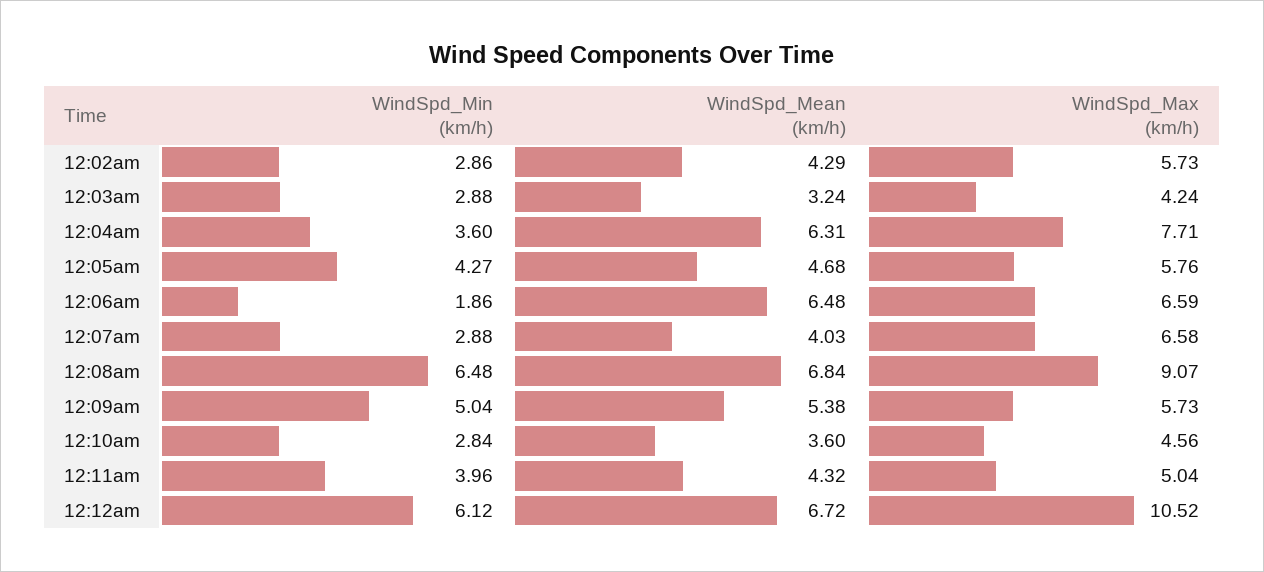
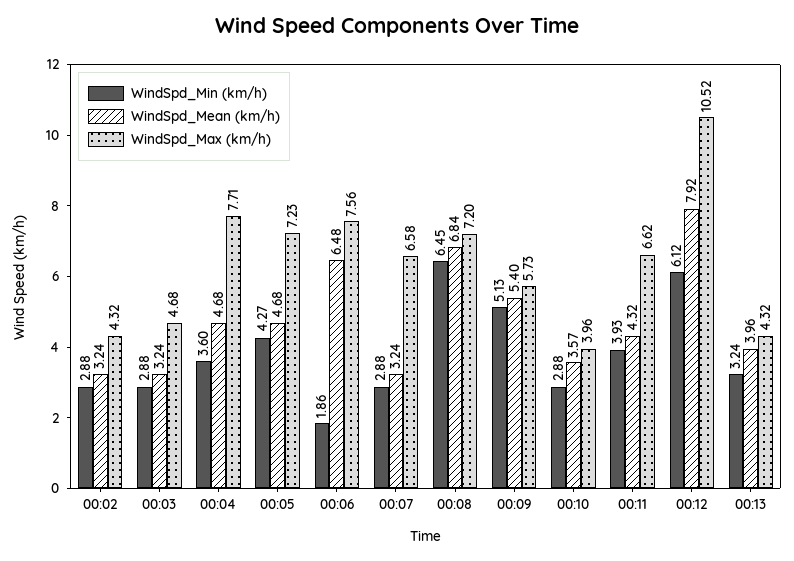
  {
    "WindSpd_Min (km/h)": {
-     "12:02am": 2.86,
+     "12:02am": 2.88,
      "12:03am": 2.88,
      "12:04am": 3.6,
      "12:05am": 4.27,
      "12:06am": 1.86,
      "12:07am": 2.88,
-     "12:08am": 6.48,
+     "12:08am": 6.45,
-     "12:09am": 5.04,
+     "12:09am": 5.13,
-     "12:10am": 2.84,
+     "12:10am": 2.88,
-     "12:11am": 3.96,
+     "12:11am": 3.93,
-     "12:12am": 6.12
+     "12:12am": 6.12,
+     "00:13": 3.24
    },
    "WindSpd_Mean (km/h)": {
-     "12:02am": 4.29,
+     "12:02am": 3.24,
      "12:03am": 3.24,
-     "12:04am": 6.31,
+     "12:04am": 4.68,
      "12:05am": 4.68,
      "12:06am": 6.48,
-     "12:07am": 4.03,
+     "12:07am": 3.24,
      "12:08am": 6.84,
-     "12:09am": 5.38,
+     "12:09am": 5.4,
-     "12:10am": 3.6,
+     "12:10am": 3.57,
      "12:11am": 4.32,
-     "12:12am": 6.72
+     "12:12am": 7.92,
+     "00:13": 3.96
    },
    "WindSpd_Max (km/h)": {
-     "12:02am": 5.73,
+     "12:02am": 4.32,
-     "12:03am": 4.24,
+     "12:03am": 4.68,
      "12:04am": 7.71,
-     "12:05am": 5.76,
+     "12:05am": 7.23,
-     "12:06am": 6.59,
+     "12:06am": 7.56,
      "12:07am": 6.58,
-     "12:08am": 9.07,
+     "12:08am": 7.2,
      "12:09am": 5.73,
-     "12:10am": 4.56,
+     "12:10am": 3.96,
-     "12:11am": 5.04,
+     "12:11am": 6.62,
-     "12:12am": 10.52
+     "12:12am": 10.52,
+     "00:13": 4.32
    }
  }

